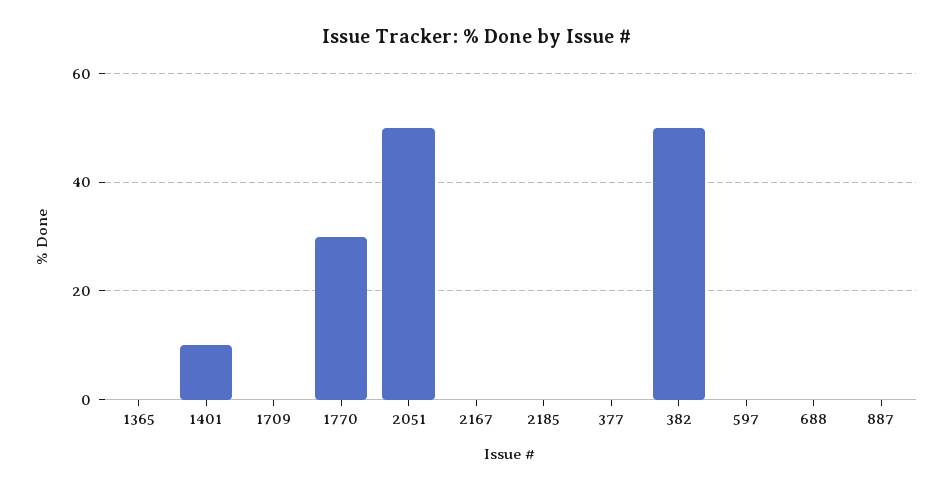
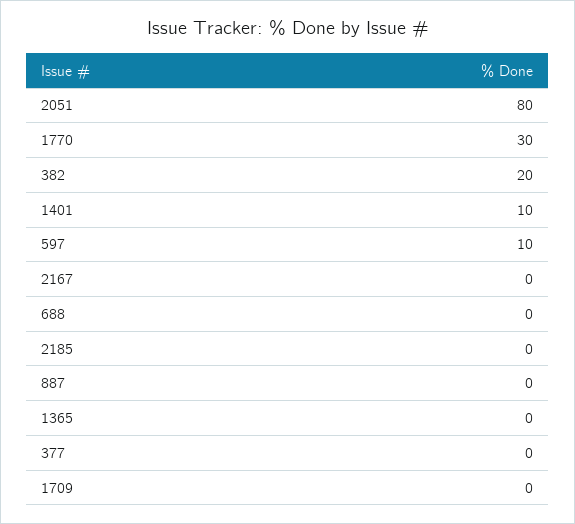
  {
    "1365": 0,
    "1401": 10,
    "1709": 0,
    "1770": 30,
-   "2051": 50,
+   "2051": 80,
    "2167": 0,
    "2185": 0,
    "377": 0,
-   "382": 50,
+   "382": 20,
-   "597": 0,
+   "597": 10,
    "688": 0,
    "887": 0
  }

